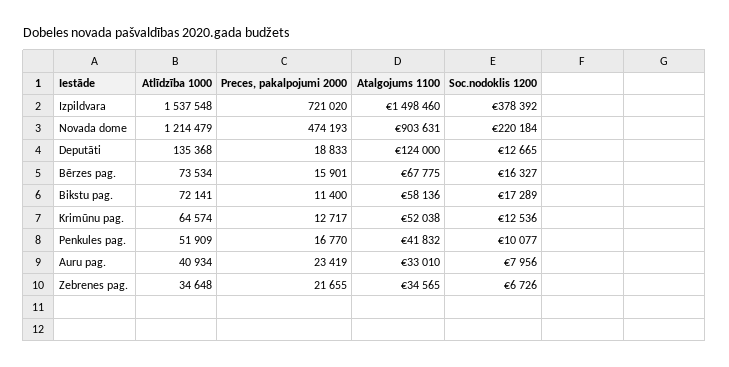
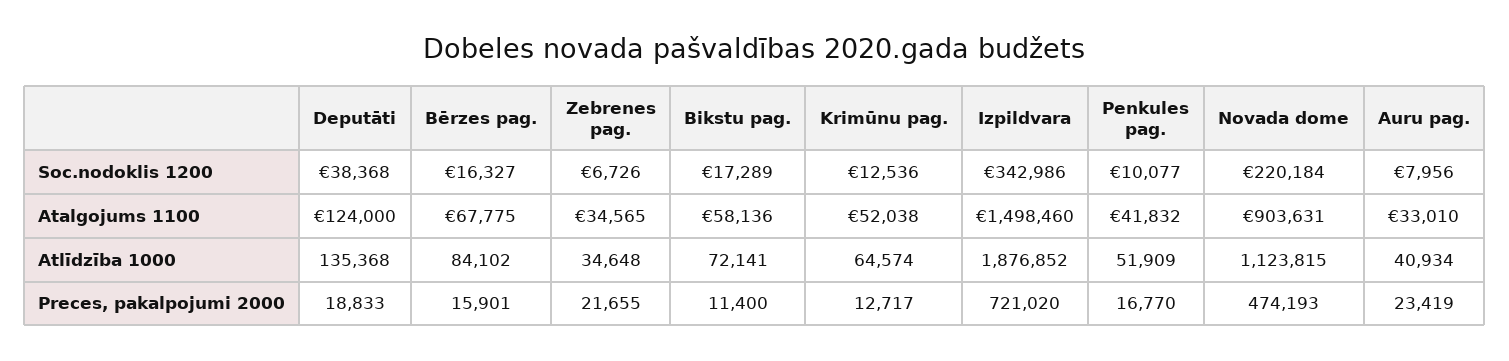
  {
    "Atlīdzība 1000": {
-     "Izpildvara": 1537548,
+     "Izpildvara": 1876852,
-     "Novada dome": 1214479,
+     "Novada dome": 1123815,
      "Deputāti": 135368,
-     "Bērzes pag.": 73534,
+     "Bērzes pag.": 84102,
      "Bikstu pag.": 72141,
      "Krimūnu pag.": 64574,
      "Penkules pag.": 51909,
      "Auru pag.": 40934,
      "Zebrenes pag.": 34648
    },
    "Preces, pakalpojumi 2000": {
      "Izpildvara": 721020,
      "Novada dome": 474193,
      "Deputāti": 18833,
      "Bērzes pag.": 15901,
      "Bikstu pag.": 11400,
      "Krimūnu pag.": 12717,
      "Penkules pag.": 16770,
      "Auru pag.": 23419,
      "Zebrenes pag.": 21655
    },
    "Atalgojums 1100": {
      "Izpildvara": 1498460,
      "Novada dome": 903631,
      "Deputāti": 124000,
      "Bērzes pag.": 67775,
      "Bikstu pag.": 58136,
      "Krimūnu pag.": 52038,
      "Penkules pag.": 41832,
      "Auru pag.": 33010,
      "Zebrenes pag.": 34565
    },
    "Soc.nodoklis 1200": {
-     "Izpildvara": 378392,
+     "Izpildvara": 342986,
      "Novada dome": 220184,
-     "Deputāti": 12665,
+     "Deputāti": 38368,
      "Bērzes pag.": 16327,
      "Bikstu pag.": 17289,
      "Krimūnu pag.": 12536,
      "Penkules pag.": 10077,
      "Auru pag.": 7956,
      "Zebrenes pag.": 6726
    }
  }

